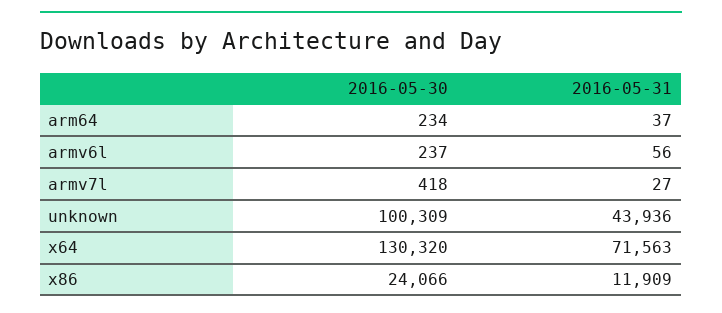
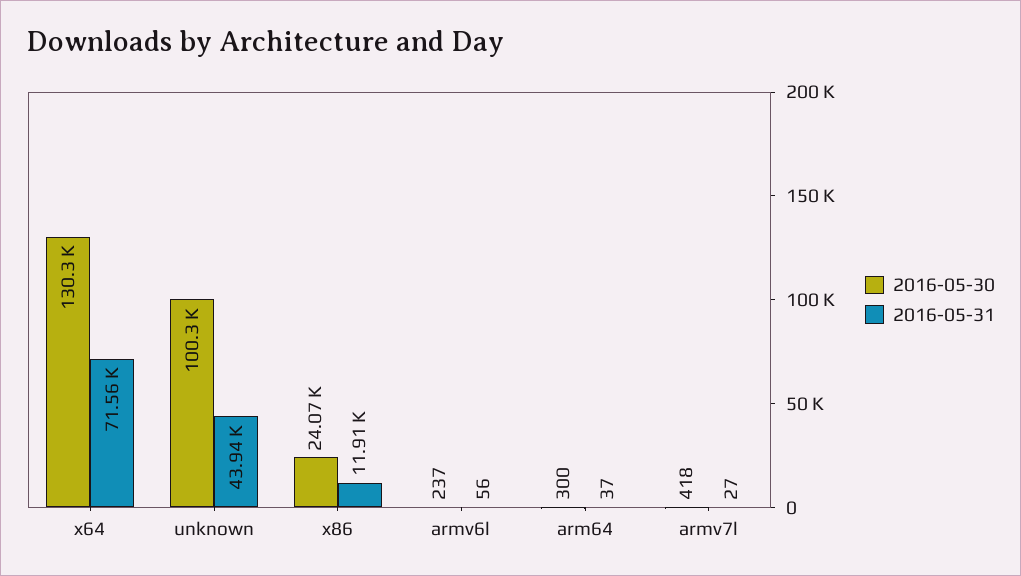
  {
    "2016-05-30": {
-     "arm64": 234,
+     "arm64": 300,
      "armv6l": 237,
      "armv7l": 418,
      "unknown": 100309,
      "x64": 130320,
      "x86": 24066
    },
    "2016-05-31": {
      "arm64": 37,
      "armv6l": 56,
      "armv7l": 27,
      "unknown": 43936,
      "x64": 71563,
      "x86": 11909
    }
  }

